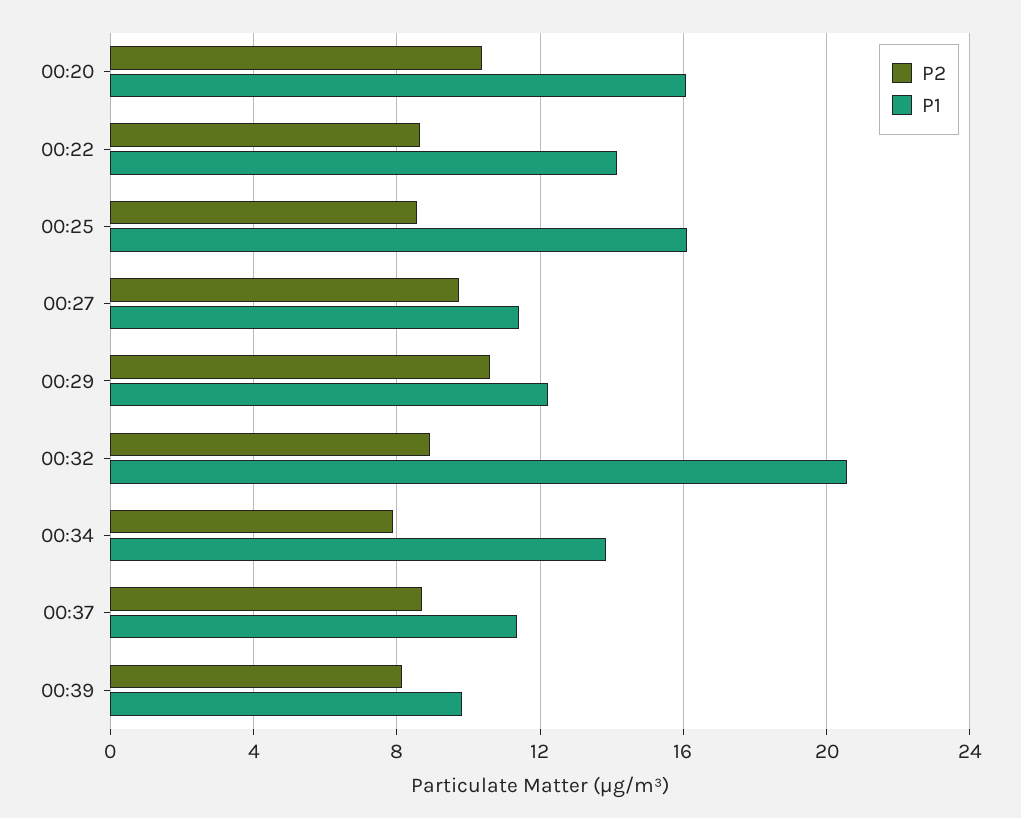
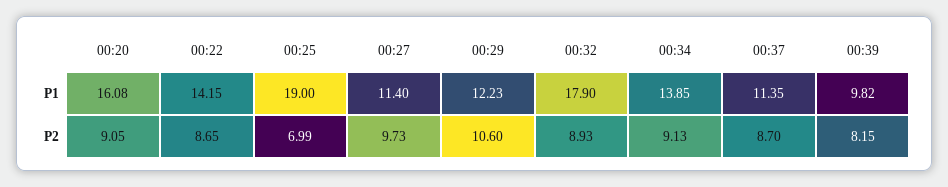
  {
    "P2": {
-     "00:20": 10.5,
+     "00:20": 9.05,
      "00:22": 8.65,
-     "00:25": 8.5,
+     "00:25": 6.99,
      "00:27": 9.73,
      "00:29": 10.6,
      "00:32": 8.93,
-     "00:34": 8,
+     "00:34": 9.13,
      "00:37": 8.7,
      "00:39": 8.15
    },
    "P1": {
      "00:20": 16.08,
      "00:22": 14.15,
-     "00:25": 16,
+     "00:25": 19,
      "00:27": 11.4,
      "00:29": 12.23,
-     "00:32": 20.5,
+     "00:32": 17.9,
      "00:34": 13.85,
      "00:37": 11.35,
      "00:39": 9.82
    }
  }

